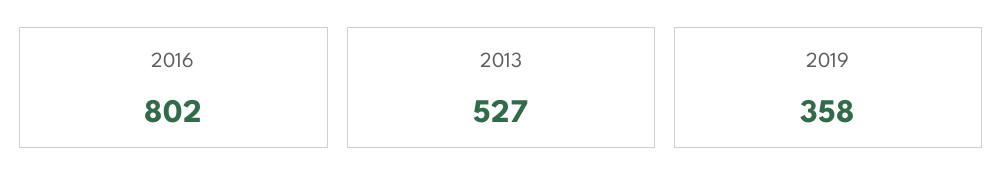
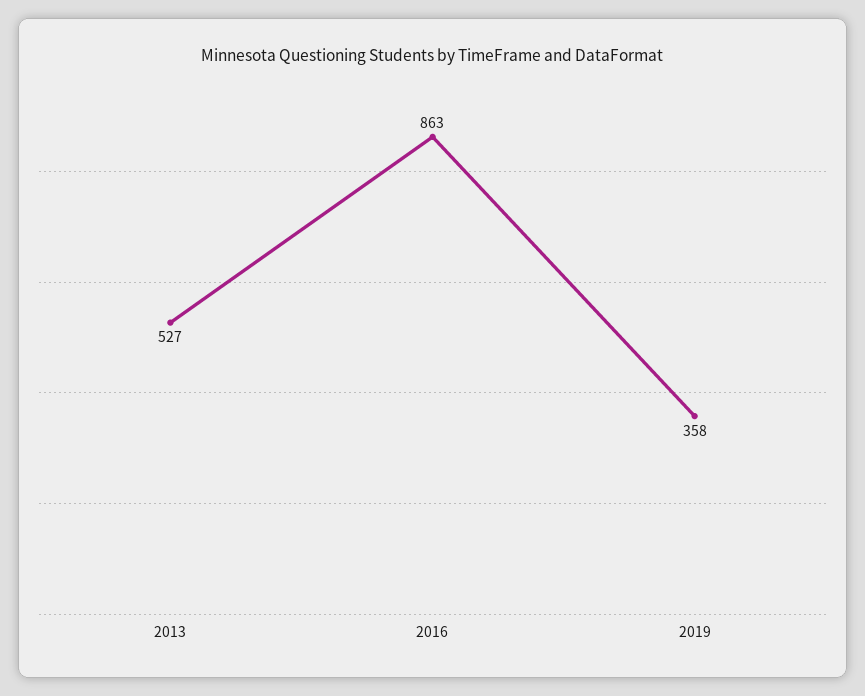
  {
-   "2016": 802,
+   "2016": 863,
    "2013": 527,
    "2019": 358
  }

